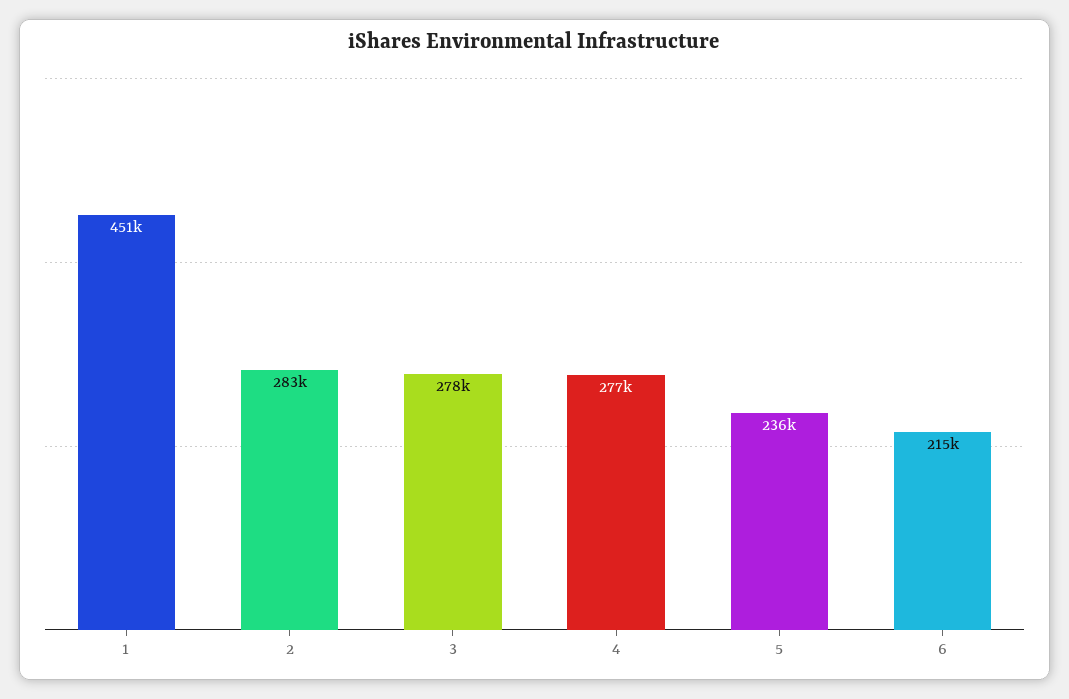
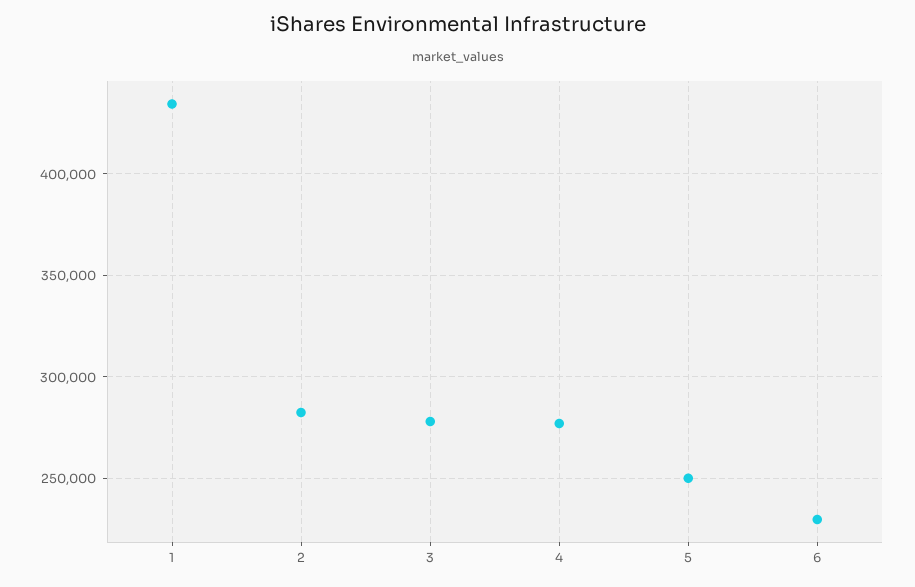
  {
-   "1": 451000,
+   "1": 435000,
    "2": 283000,
    "3": 278000,
    "4": 277000,
-   "5": 236000,
+   "5": 250000,
-   "6": 215000
+   "6": 230000
  }

